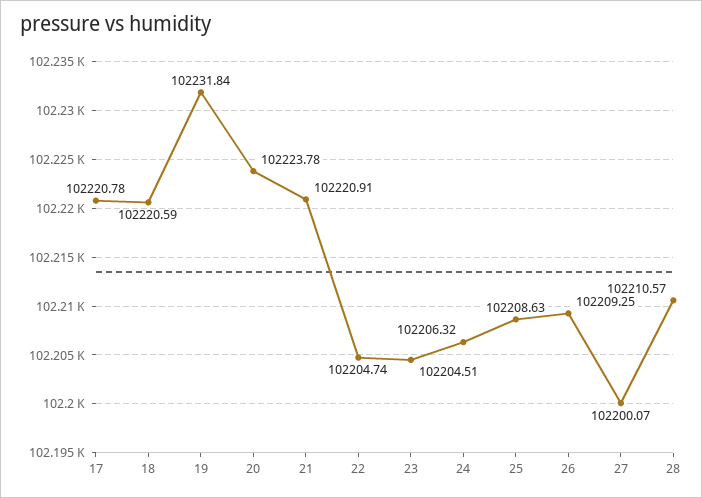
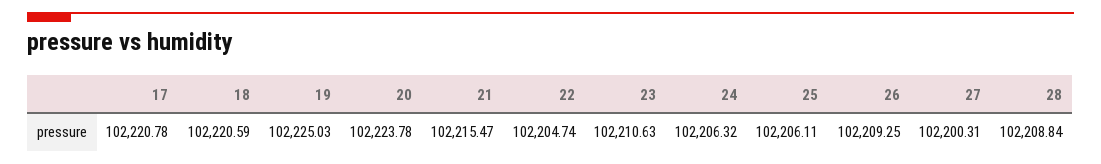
  {
    "17": 102220.78,
    "18": 102220.59,
-   "19": 102231.84,
+   "19": 102225.03,
    "20": 102223.78,
-   "21": 102220.91,
+   "21": 102215.47,
    "22": 102204.74,
-   "23": 102204.51,
+   "23": 102210.63,
    "24": 102206.32,
-   "25": 102208.63,
+   "25": 102206.11,
    "26": 102209.25,
-   "27": 102200.07,
+   "27": 102200.31,
-   "28": 102210.57
+   "28": 102208.84
  }

